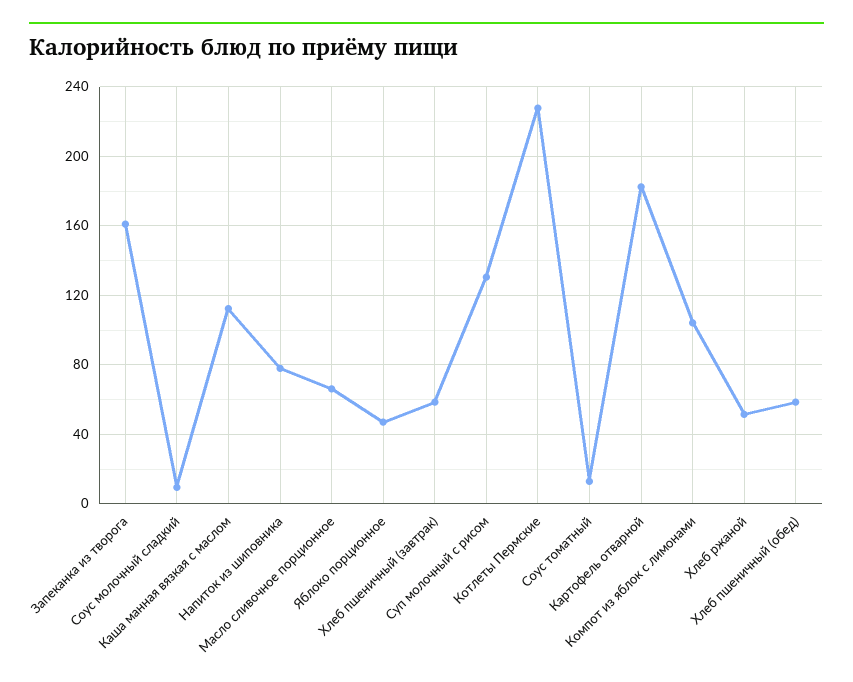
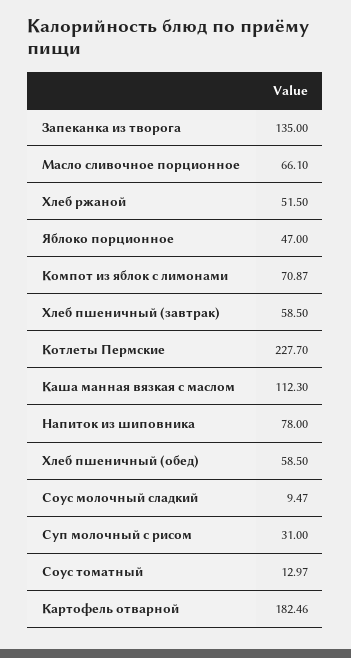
  {
-   "Запеканка из творога": 160,
+   "Запеканка из творога": 135,
    "Соус молочный сладкий": 9.47,
    "Каша манная вязкая с маслом": 112.3,
    "Напиток из шиповника": 78,
    "Масло сливочное порционное": 66.1,
    "Яблоко порционное": 47,
    "Хлеб пшеничный (завтрак)": 58.5,
-   "Суп молочный с рисом": 130,
+   "Суп молочный с рисом": 31,
    "Котлеты Пермские": 227.7,
    "Соус томатный": 12.97,
    "Картофель отварной": 182.46,
-   "Компот из яблок с лимонами": 105,
+   "Компот из яблок с лимонами": 70.87,
    "Хлеб ржаной": 51.5,
    "Хлеб пшеничный (обед)": 58.5
  }

